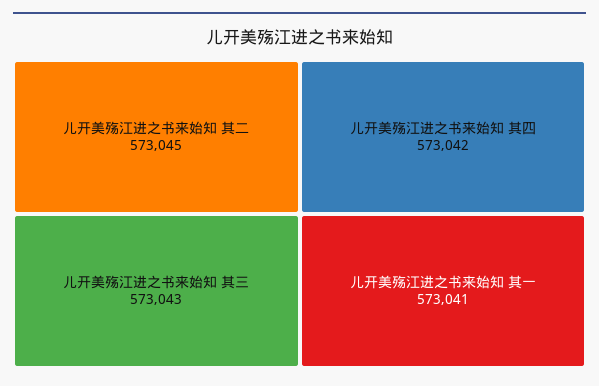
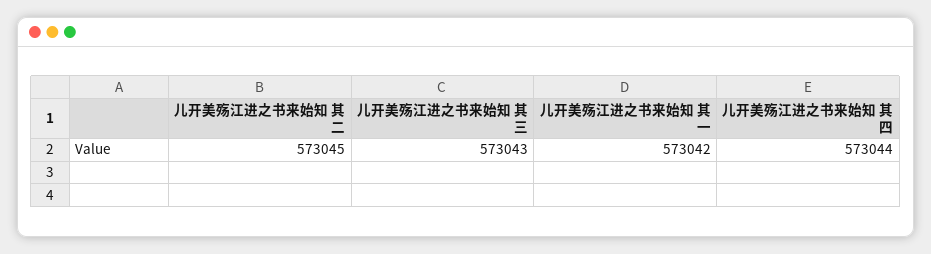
  {
    "儿开美殇江进之书来始知 其二": 573045,
    "儿开美殇江进之书来始知 其三": 573043,
-   "儿开美殇江进之书来始知 其四": 573042,
+   "儿开美殇江进之书来始知 其四": 573044,
-   "儿开美殇江进之书来始知 其一": 573041
+   "儿开美殇江进之书来始知 其一": 573042
  }

